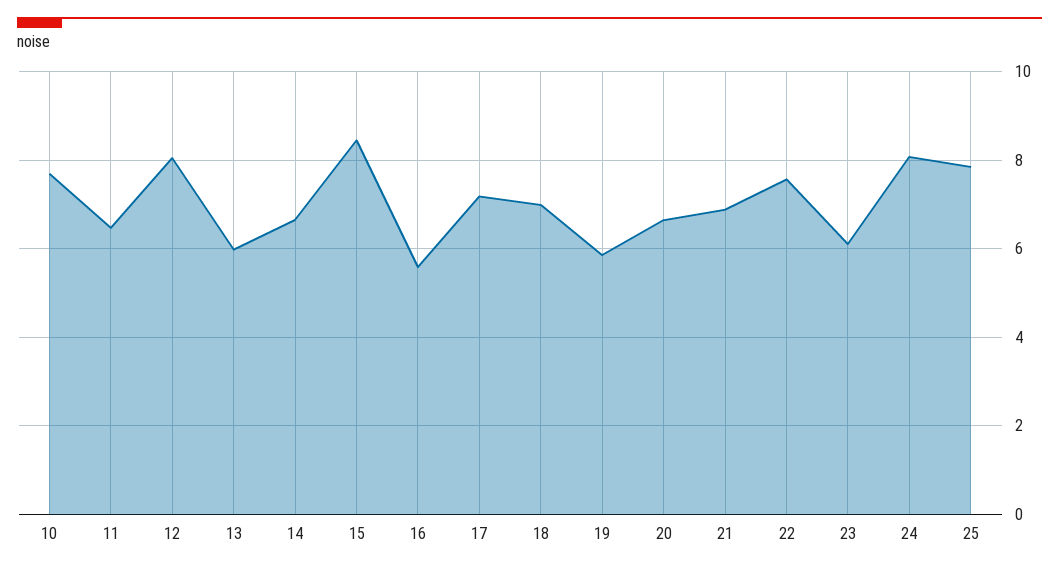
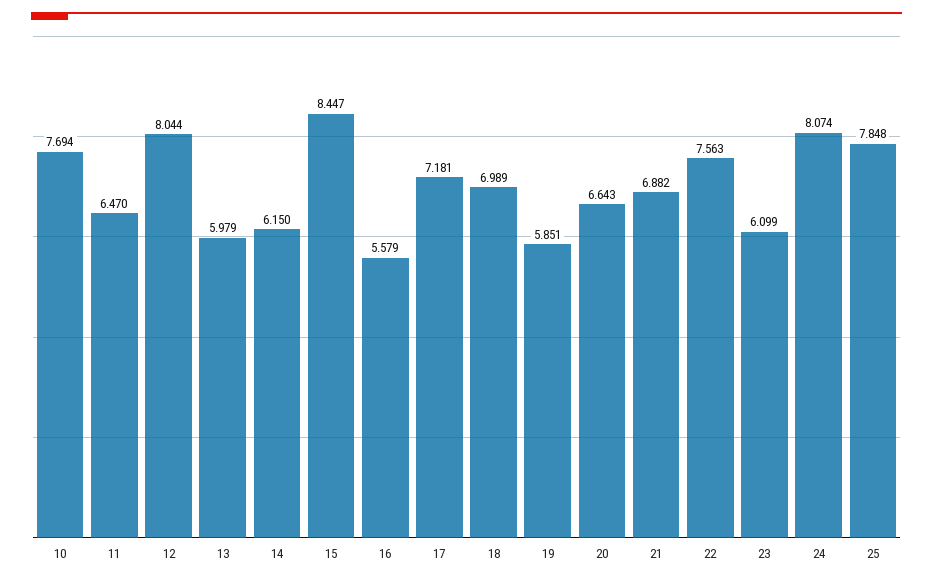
  {
    "10": 7.694,
    "11": 6.47,
    "12": 8.044,
    "13": 5.979,
-   "14": 6.6,
+   "14": 6.15,
    "15": 8.447,
    "16": 5.579,
    "17": 7.181,
    "18": 6.989,
    "19": 5.851,
    "20": 6.643,
    "21": 6.882,
    "22": 7.563,
    "23": 6.099,
    "24": 8.074,
    "25": 7.848
  }

